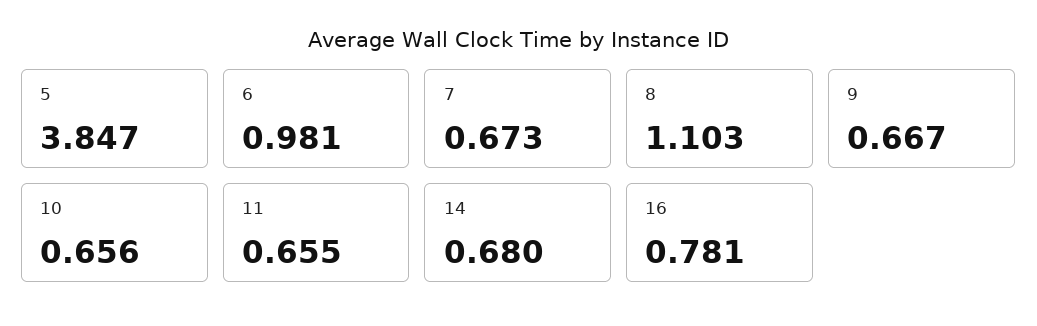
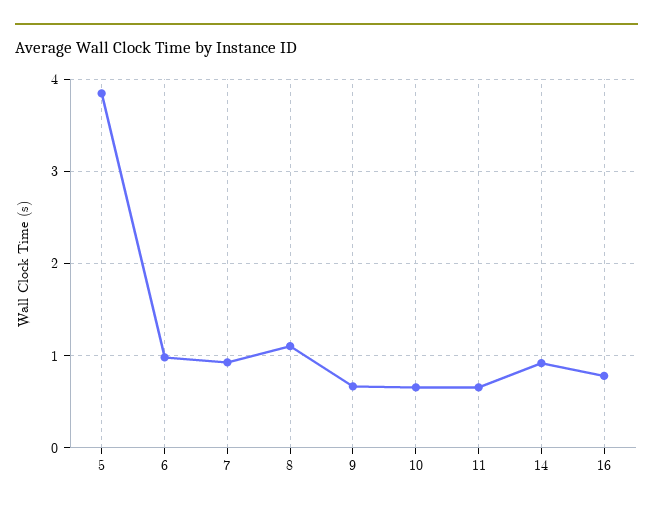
  {
    "5": 3.847,
    "6": 0.981,
-   "7": 0.673,
+   "7": 0.9,
    "8": 1.103,
    "9": 0.667,
    "10": 0.656,
    "11": 0.655,
-   "14": 0.68,
+   "14": 0.9,
    "16": 0.781
  }

